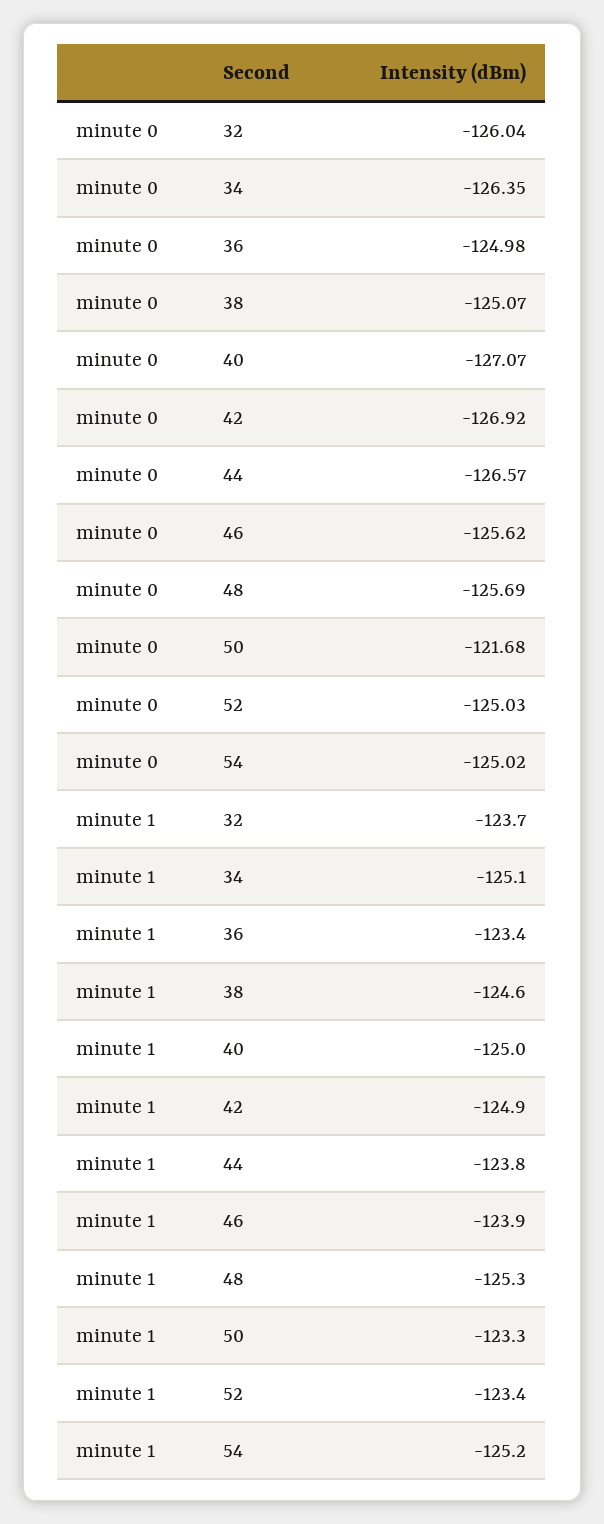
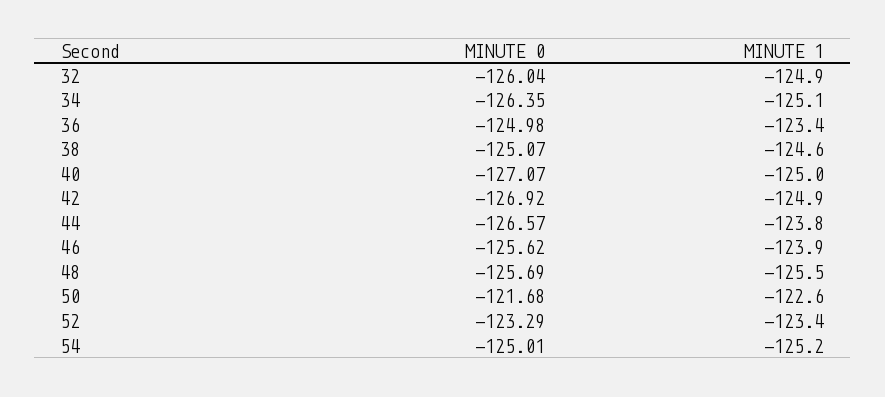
  {
    "minute 0": {
      "32": -126.04,
      "34": -126.35,
      "36": -124.98,
      "38": -125.07,
      "40": -127.07,
      "42": -126.92,
      "44": -126.57,
      "46": -125.62,
      "48": -125.69,
      "50": -121.68,
-     "52": -125.03,
+     "52": -123.29,
-     "54": -125.02
+     "54": -125.01
    },
    "minute 1": {
-     "32": -123.7,
+     "32": -124.9,
      "34": -125.1,
      "36": -123.4,
      "38": -124.6,
      "40": -125,
      "42": -124.9,
      "44": -123.8,
      "46": -123.9,
-     "48": -125.3,
+     "48": -125.5,
-     "50": -123.3,
+     "50": -122.6,
      "52": -123.4,
      "54": -125.2
    }
  }

